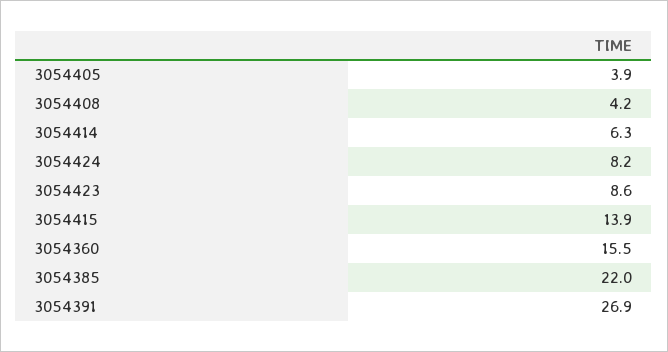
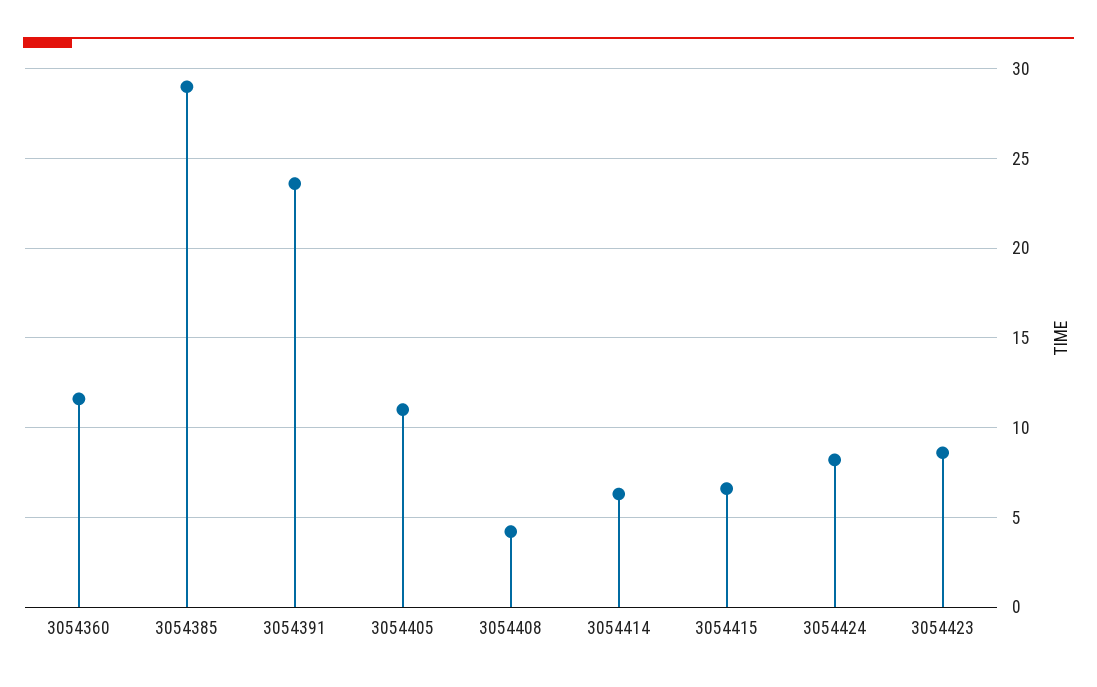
  {
-   "3054405": 3.9,
+   "3054405": 11,
    "3054408": 4.2,
    "3054414": 6.3,
    "3054424": 8.2,
    "3054423": 8.6,
-   "3054415": 13.9,
+   "3054415": 6.5,
-   "3054360": 15.5,
+   "3054360": 11.5,
-   "3054385": 22,
+   "3054385": 29,
-   "3054391": 26.9
+   "3054391": 23.5
  }

